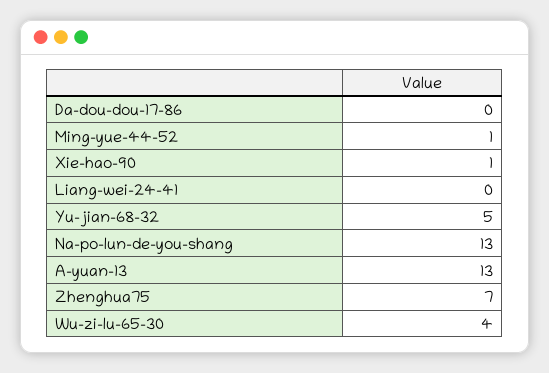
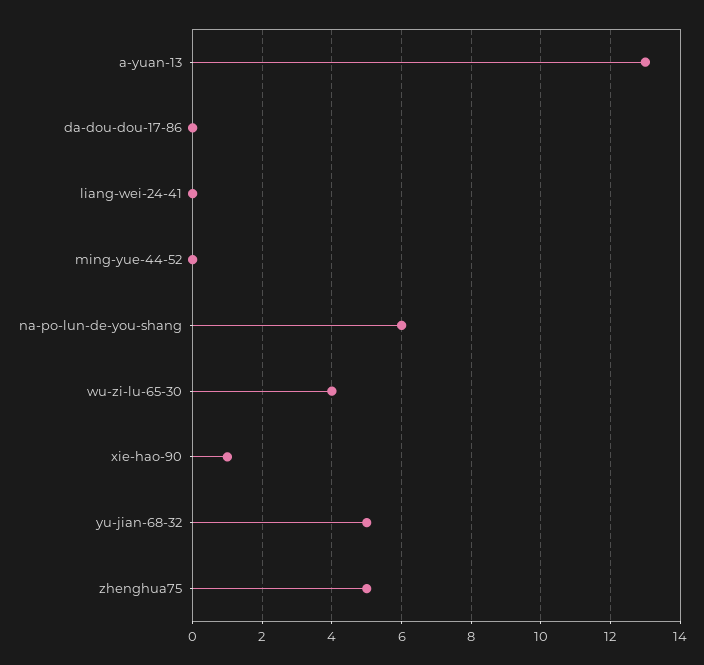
  {
    "Da-dou-dou-17-86": 0,
-   "Ming-yue-44-52": 1,
+   "Ming-yue-44-52": 0,
    "Xie-hao-90": 1,
    "Liang-wei-24-41": 0,
    "Yu-jian-68-32": 5,
-   "Na-po-lun-de-you-shang": 13,
+   "Na-po-lun-de-you-shang": 6,
    "A-yuan-13": 13,
-   "Zhenghua75": 7,
+   "Zhenghua75": 5,
    "Wu-zi-lu-65-30": 4
  }

